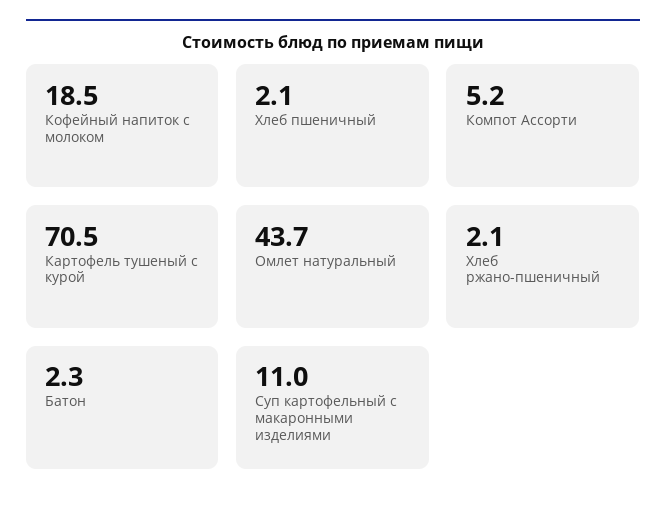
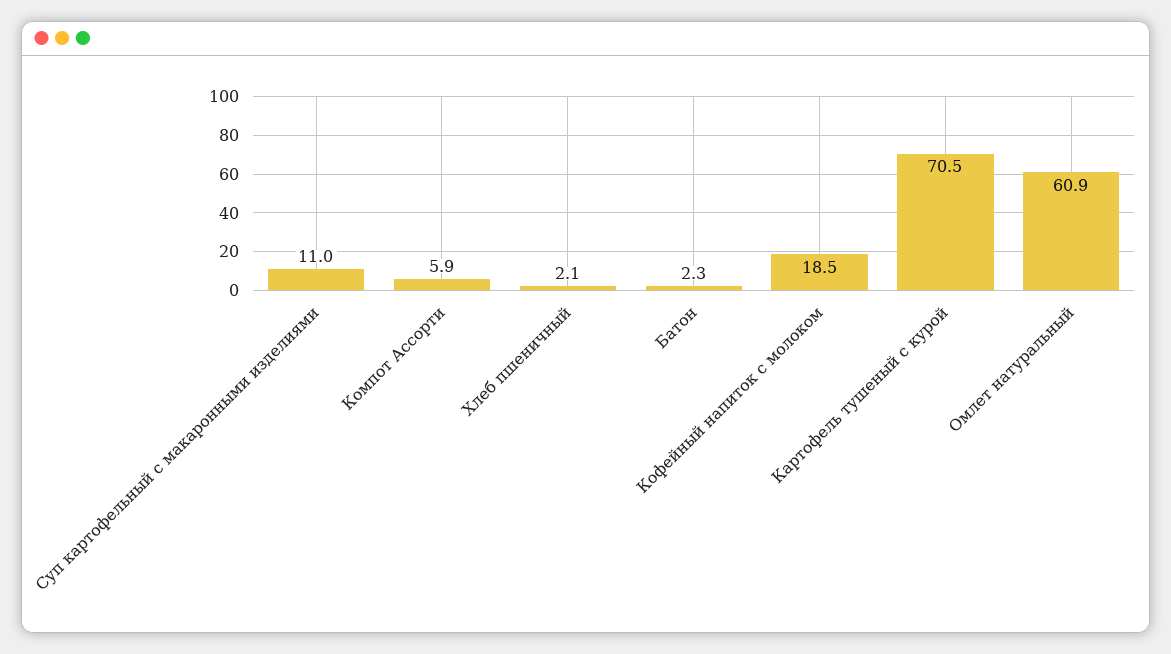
  {
    "Кофейный напиток с молоком": 18.5,
    "Хлеб пшеничный": 2.1,
-   "Компот Ассорти": 5.2,
+   "Компот Ассорти": 5.9,
    "Картофель тушеный с курой": 70.5,
-   "Омлет натуральный": 43.7,
+   "Омлет натуральный": 60.9,
-   "Хлеб ржано-пшеничный": 2.1,
    "Батон": 2.3,
    "Суп картофельный с макаронными изделиями": 11
  }

